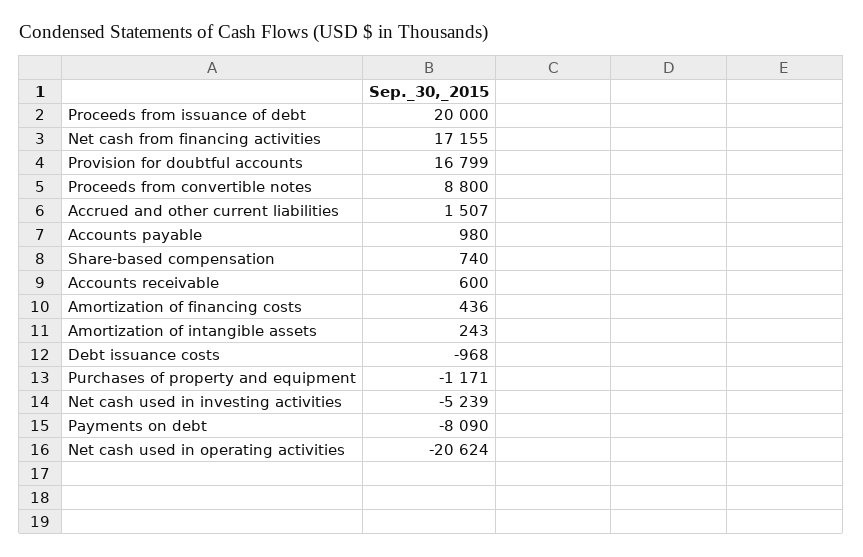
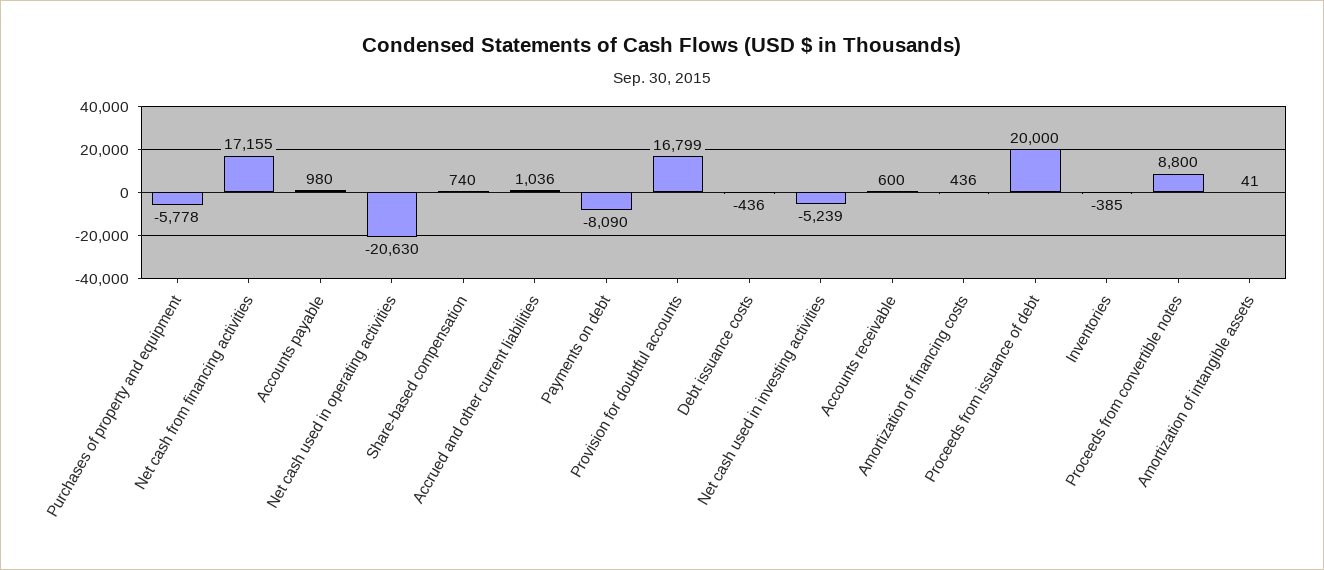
  {
    "Proceeds from issuance of debt": 20000,
    "Net cash from financing activities": 17155,
    "Provision for doubtful accounts": 16799,
    "Proceeds from convertible notes": 8800,
-   "Accrued and other current liabilities": 1507,
+   "Accrued and other current liabilities": 1036,
    "Accounts payable": 980,
    "Share-based compensation": 740,
    "Accounts receivable": 600,
    "Amortization of financing costs": 436,
-   "Amortization of intangible assets": 243,
+   "Amortization of intangible assets": 41,
-   "Debt issuance costs": -968,
+   "Debt issuance costs": -436,
-   "Purchases of property and equipment": -1171,
+   "Purchases of property and equipment": -5778,
    "Net cash used in investing activities": -5239,
    "Payments on debt": -8090,
-   "Net cash used in operating activities": -20624
+   "Net cash used in operating activities": -20630,
+   "Inventories": -385
  }

